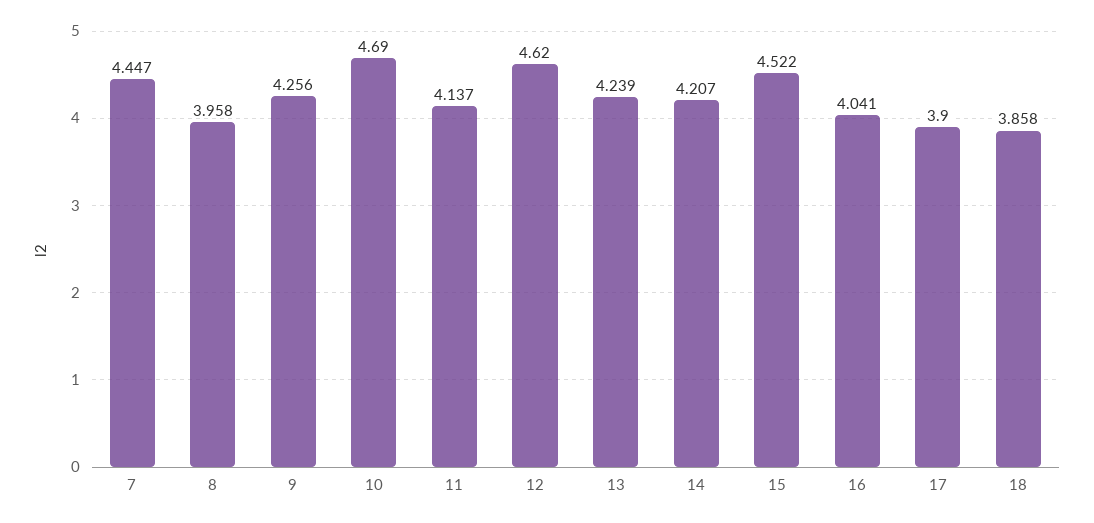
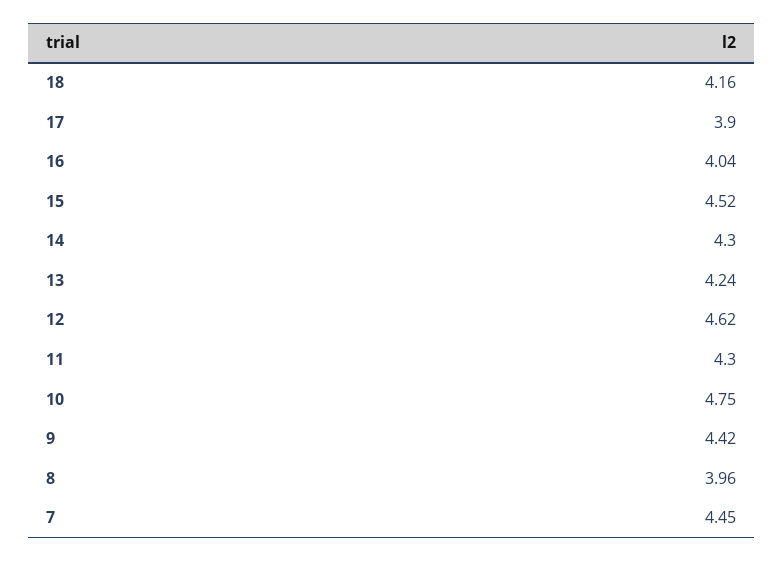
  {
    "7": 4.447,
    "8": 3.958,
-   "9": 4.256,
+   "9": 4.42,
-   "10": 4.69,
+   "10": 4.75,
-   "11": 4.137,
+   "11": 4.3,
    "12": 4.62,
    "13": 4.239,
-   "14": 4.207,
+   "14": 4.3,
    "15": 4.522,
    "16": 4.041,
    "17": 3.9,
-   "18": 3.858
+   "18": 4.16
  }

